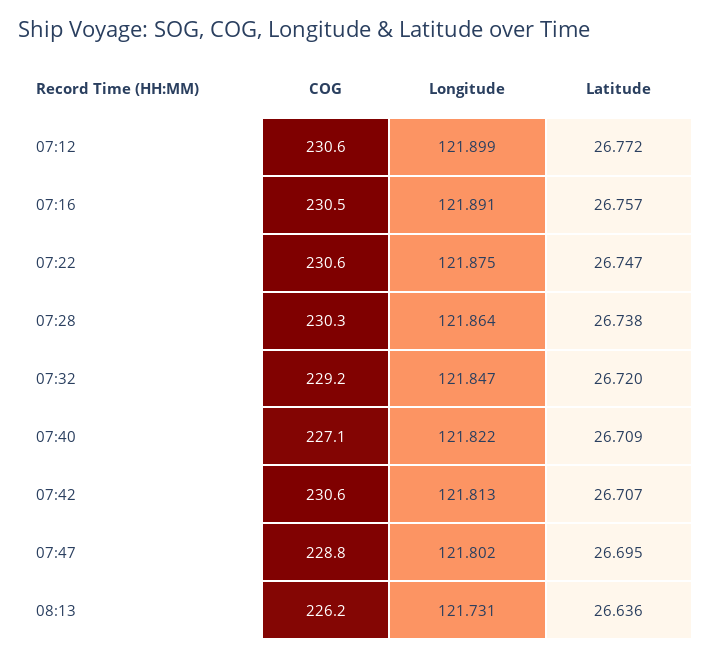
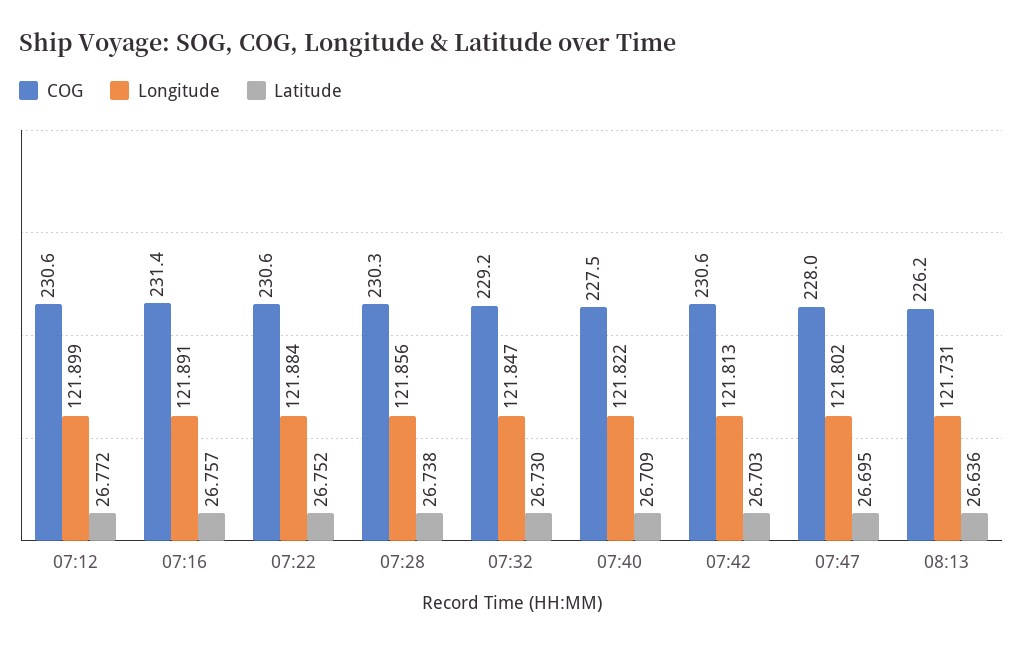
  {
    "COG": {
      "07:12": 230.6,
-     "07:16": 230.5,
+     "07:16": 231.4,
      "07:22": 230.6,
      "07:28": 230.3,
      "07:32": 229.2,
-     "07:40": 227.1,
+     "07:40": 227.5,
      "07:42": 230.6,
-     "07:47": 228.8,
+     "07:47": 228,
      "08:13": 226.2
    },
    "Longitude": {
      "07:12": 121.899,
      "07:16": 121.891,
-     "07:22": 121.875,
+     "07:22": 121.884,
-     "07:28": 121.864,
+     "07:28": 121.856,
      "07:32": 121.847,
      "07:40": 121.822,
      "07:42": 121.813,
      "07:47": 121.802,
      "08:13": 121.731
    },
    "Latitude": {
      "07:12": 26.772,
      "07:16": 26.757,
-     "07:22": 26.747,
+     "07:22": 26.752,
      "07:28": 26.738,
-     "07:32": 26.72,
+     "07:32": 26.73,
      "07:40": 26.709,
-     "07:42": 26.707,
+     "07:42": 26.703,
      "07:47": 26.695,
      "08:13": 26.636
    }
  }

